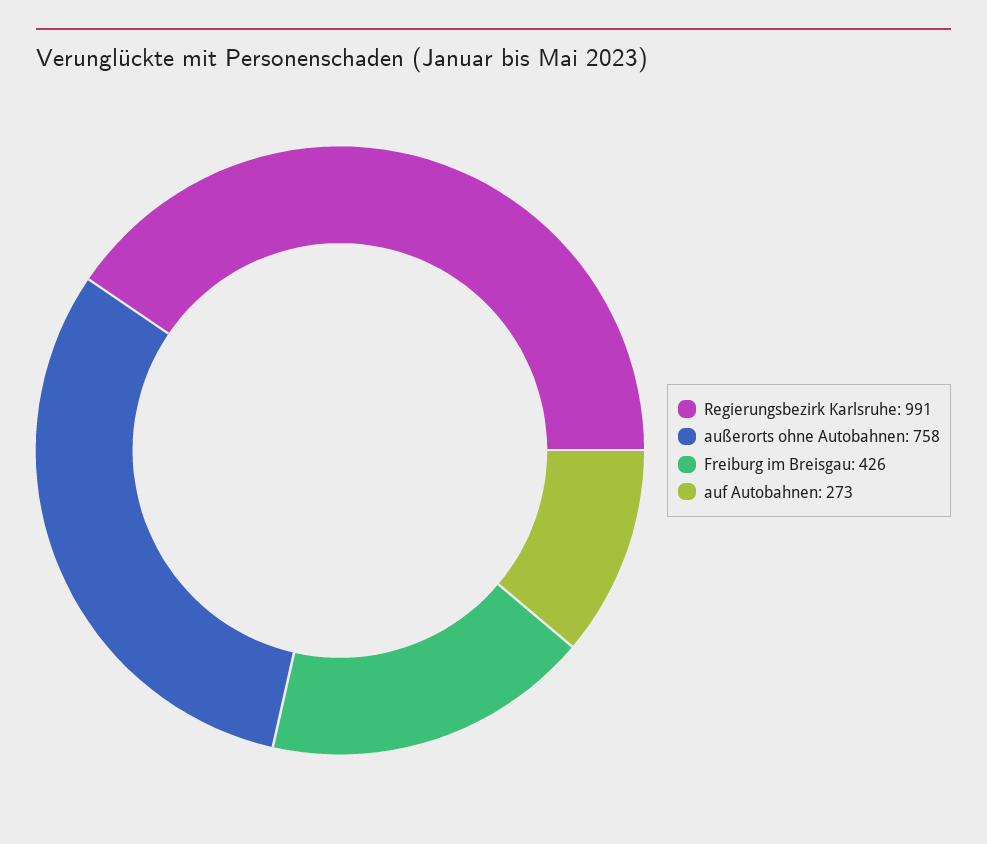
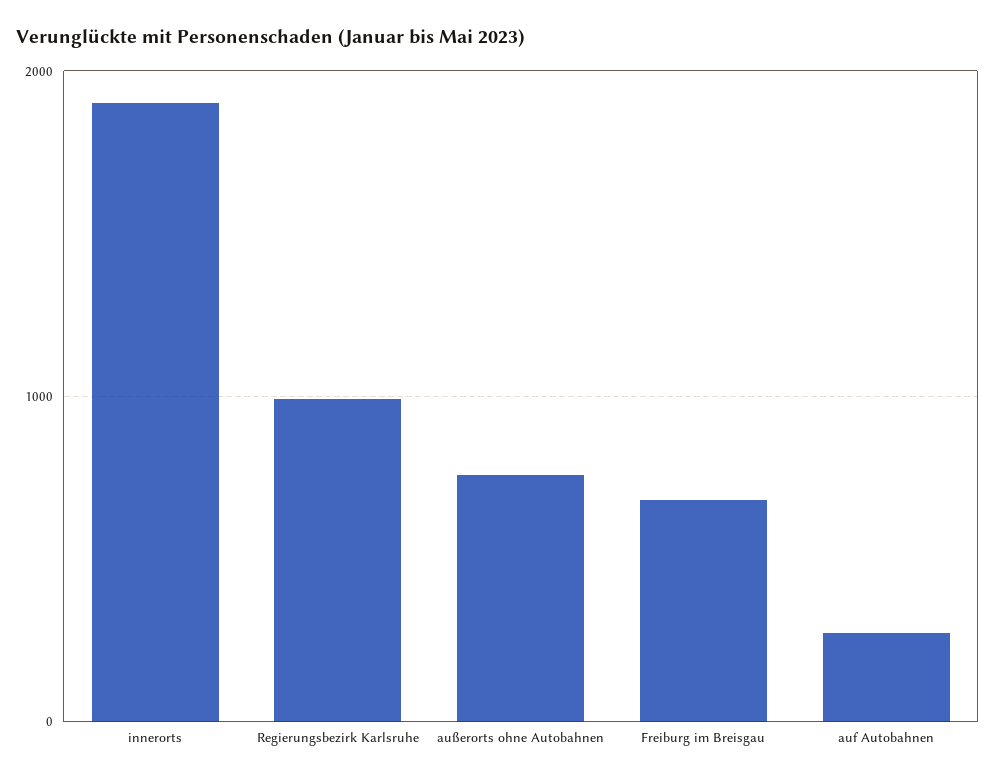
  {
    "Regierungsbezirk Karlsruhe": 991,
    "außerorts ohne Autobahnen": 758,
-   "Freiburg im Breisgau": 426,
+   "Freiburg im Breisgau": 700,
-   "auf Autobahnen": 273
+   "auf Autobahnen": 273,
+   "innerorts": 1900
  }

